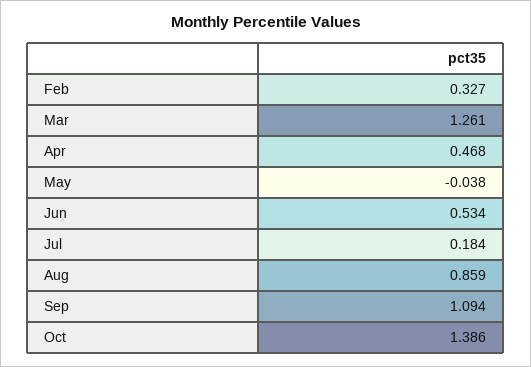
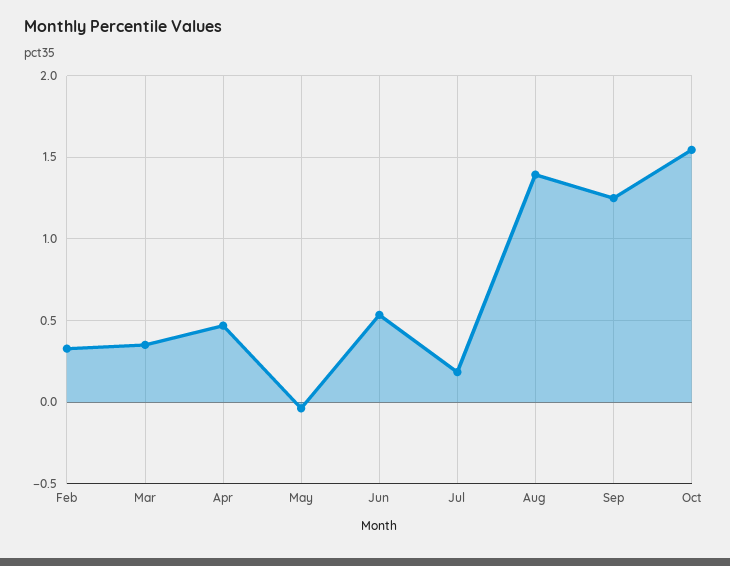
  {
    "Feb": 0.327,
-   "Mar": 1.261,
+   "Mar": 0.35,
    "Apr": 0.468,
    "May": -0.038,
    "Jun": 0.534,
    "Jul": 0.184,
-   "Aug": 0.859,
+   "Aug": 1.4,
-   "Sep": 1.094,
+   "Sep": 1.25,
-   "Oct": 1.386
+   "Oct": 1.55
  }

